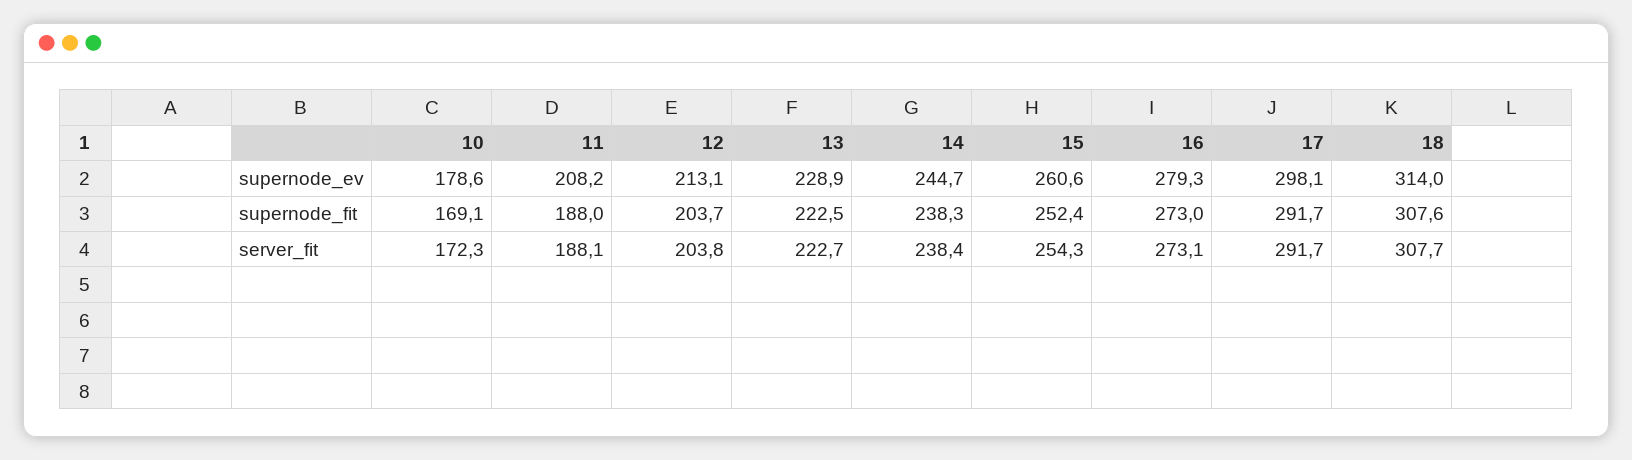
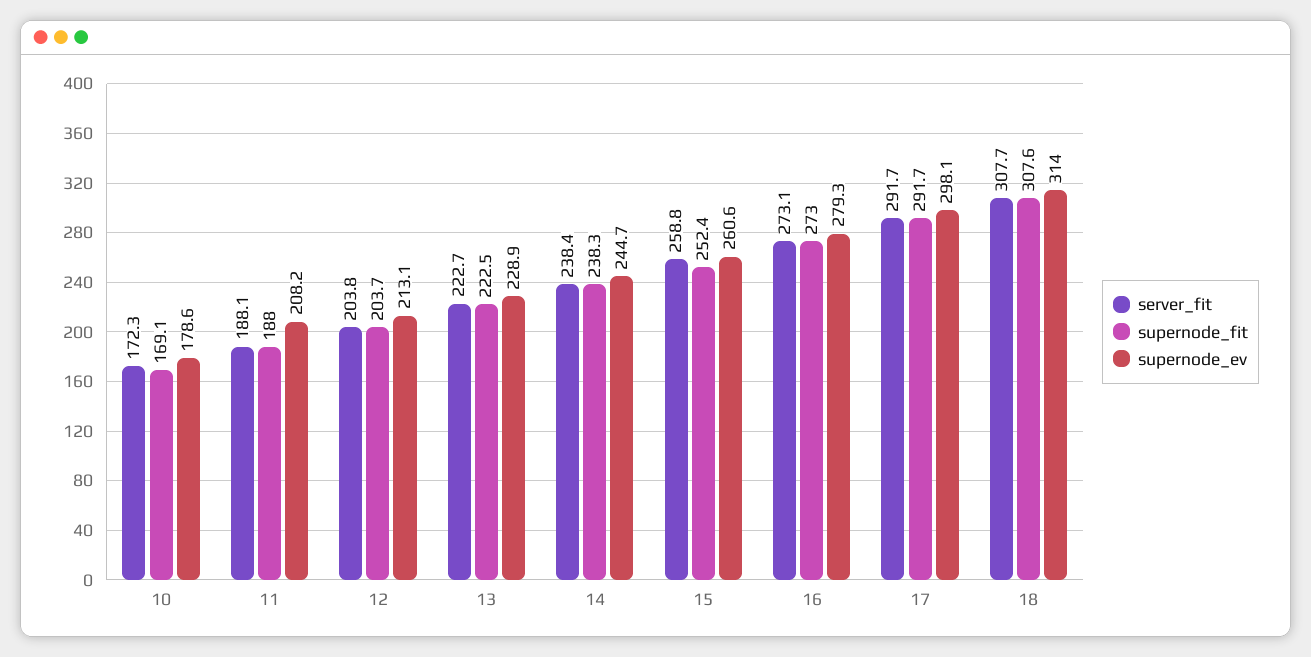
  {
    "supernode_ev": {
      "10": 178.6,
      "11": 208.2,
      "12": 213.1,
      "13": 228.9,
      "14": 244.7,
      "15": 260.6,
      "16": 279.3,
      "17": 298.1,
      "18": 314
    },
    "supernode_fit": {
      "10": 169.1,
      "11": 188,
      "12": 203.7,
      "13": 222.5,
      "14": 238.3,
      "15": 252.4,
      "16": 273,
      "17": 291.7,
      "18": 307.6
    },
    "server_fit": {
      "10": 172.3,
      "11": 188.1,
      "12": 203.8,
      "13": 222.7,
      "14": 238.4,
-     "15": 254.3,
+     "15": 258.8,
      "16": 273.1,
      "17": 291.7,
      "18": 307.7
    }
  }

